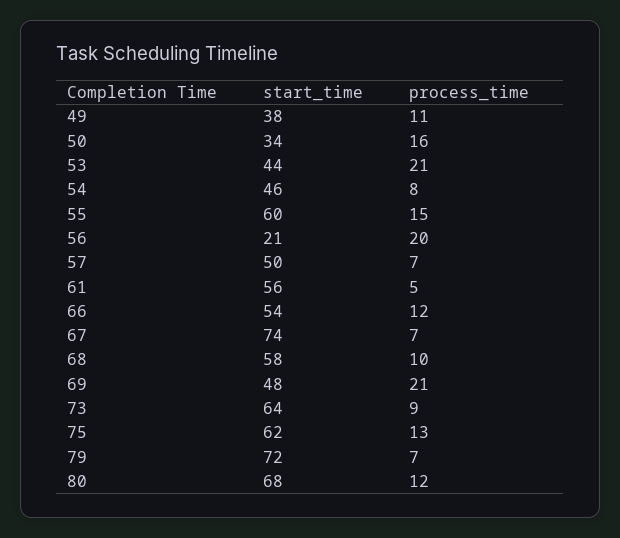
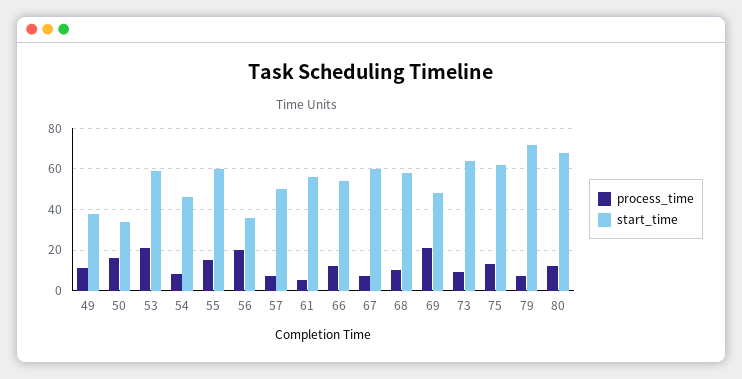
  {
    "start_time": {
      "49": 38,
      "50": 34,
-     "53": 44,
+     "53": 60,
      "54": 46,
      "55": 60,
-     "56": 21,
+     "56": 35,
      "57": 50,
      "61": 56,
      "66": 54,
-     "67": 74,
+     "67": 60,
      "68": 58,
      "69": 48,
      "73": 64,
      "75": 62,
      "79": 72,
      "80": 68
    },
    "process_time": {
      "49": 11,
      "50": 16,
      "53": 21,
      "54": 8,
      "55": 15,
      "56": 20,
      "57": 7,
      "61": 5,
      "66": 12,
      "67": 7,
      "68": 10,
      "69": 21,
      "73": 9,
      "75": 13,
      "79": 7,
      "80": 12
    }
  }

